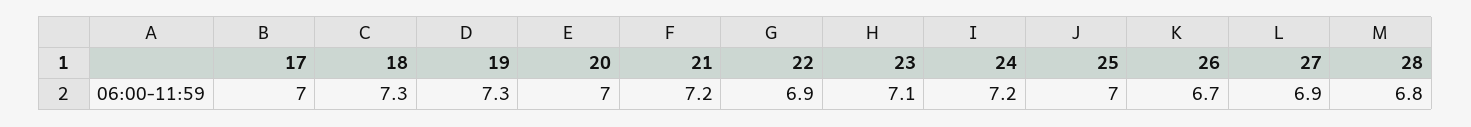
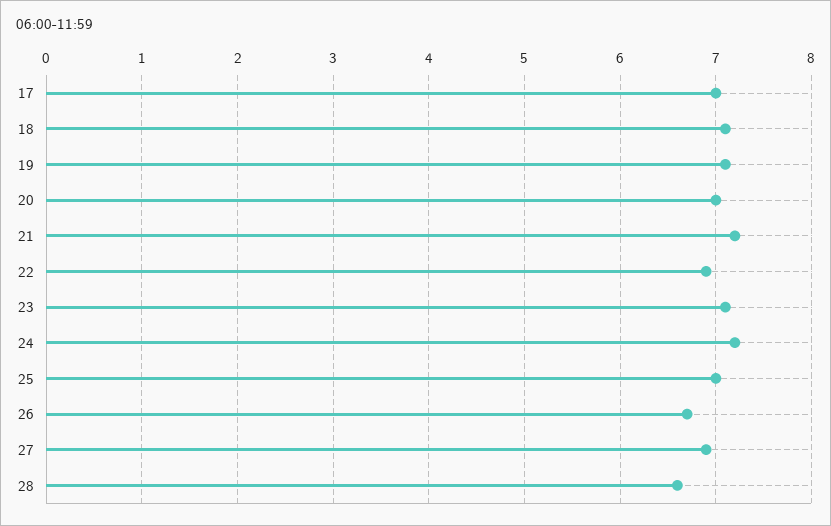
  {
    "17": 7,
-   "18": 7.3,
+   "18": 7.1,
-   "19": 7.3,
+   "19": 7.1,
    "20": 7,
    "21": 7.2,
    "22": 6.9,
    "23": 7.1,
    "24": 7.2,
    "25": 7,
    "26": 6.7,
    "27": 6.9,
-   "28": 6.8
+   "28": 6.6
  }

